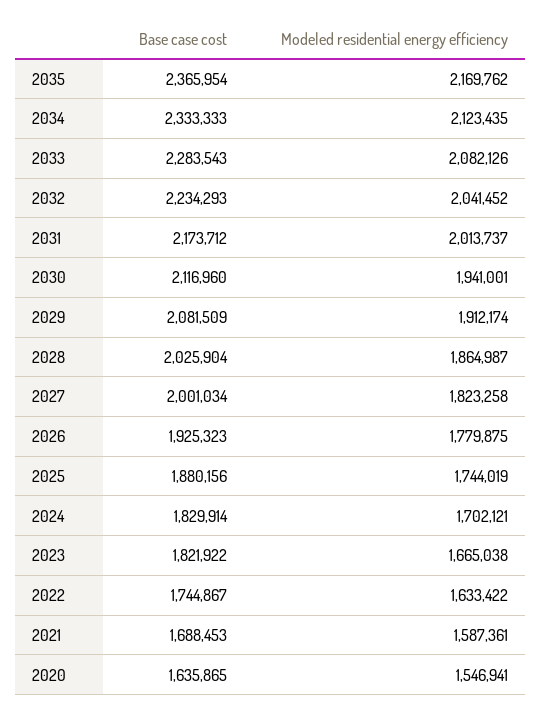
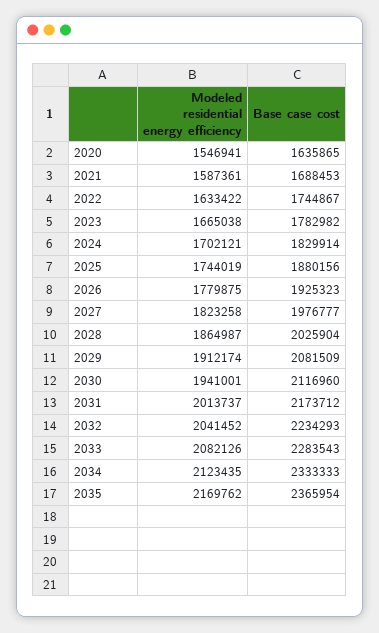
  {
    "Base case cost": {
      "2035": 2365954,
      "2034": 2333333,
      "2033": 2283543,
      "2032": 2234293,
      "2031": 2173712,
      "2030": 2116960,
      "2029": 2081509,
      "2028": 2025904,
-     "2027": 2001034,
+     "2027": 1976777,
      "2026": 1925323,
      "2025": 1880156,
      "2024": 1829914,
-     "2023": 1821922,
+     "2023": 1782982,
      "2022": 1744867,
      "2021": 1688453,
      "2020": 1635865
    },
    "Modeled residential energy efficiency": {
      "2035": 2169762,
      "2034": 2123435,
      "2033": 2082126,
      "2032": 2041452,
      "2031": 2013737,
      "2030": 1941001,
      "2029": 1912174,
      "2028": 1864987,
      "2027": 1823258,
      "2026": 1779875,
      "2025": 1744019,
      "2024": 1702121,
      "2023": 1665038,
      "2022": 1633422,
      "2021": 1587361,
      "2020": 1546941
    }
  }

